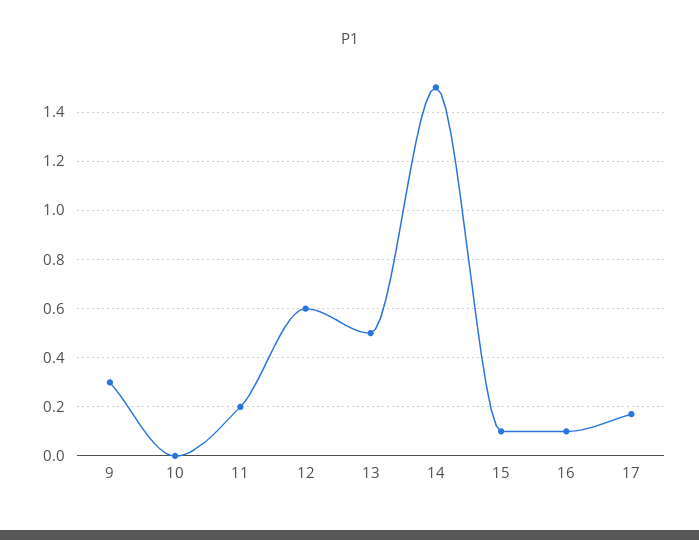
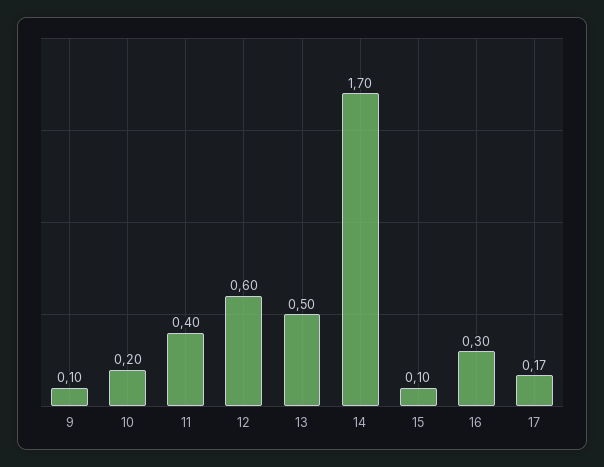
  {
-   "9": 0.3,
+   "9": 0.1,
-   "10": 0,
+   "10": 0.2,
-   "11": 0.2,
+   "11": 0.4,
    "12": 0.6,
    "13": 0.5,
-   "14": 1.5,
+   "14": 1.7,
    "15": 0.1,
-   "16": 0.1,
+   "16": 0.3,
    "17": 0.17
  }

